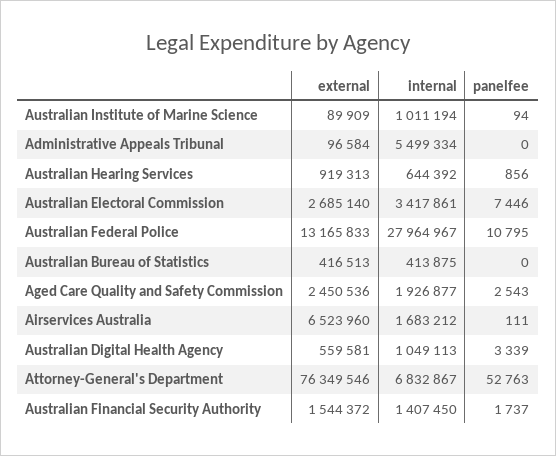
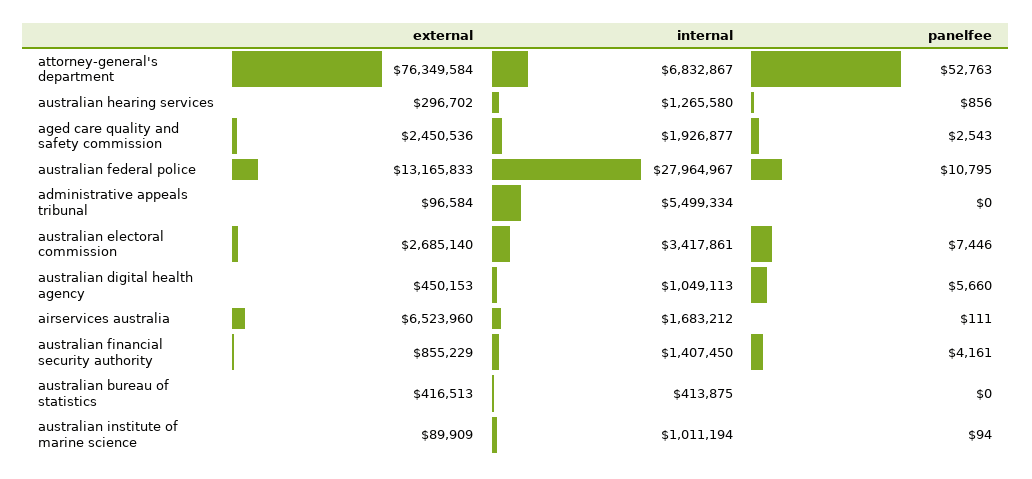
  {
    "external": {
      "Australian Institute of Marine Science": 89909,
      "Administrative Appeals Tribunal": 96584,
-     "Australian Hearing Services": 919313,
+     "Australian Hearing Services": 296702,
      "Australian Electoral Commission": 2685140,
      "Australian Federal Police": 13165833,
      "Australian Bureau of Statistics": 416513,
      "Aged Care Quality and Safety Commission": 2450536,
      "Airservices Australia": 6523960,
-     "Australian Digital Health Agency": 559581,
+     "Australian Digital Health Agency": 450153,
-     "Attorney-General's Department": 76349546,
+     "Attorney-General's Department": 76349584,
-     "Australian Financial Security Authority": 1544372
+     "Australian Financial Security Authority": 855229
    },
    "internal": {
      "Australian Institute of Marine Science": 1011194,
      "Administrative Appeals Tribunal": 5499334,
-     "Australian Hearing Services": 644392,
+     "Australian Hearing Services": 1265580,
      "Australian Electoral Commission": 3417861,
      "Australian Federal Police": 27964967,
      "Australian Bureau of Statistics": 413875,
      "Aged Care Quality and Safety Commission": 1926877,
      "Airservices Australia": 1683212,
      "Australian Digital Health Agency": 1049113,
      "Attorney-General's Department": 6832867,
      "Australian Financial Security Authority": 1407450
    },
    "panelfee": {
      "Australian Institute of Marine Science": 94,
      "Administrative Appeals Tribunal": 0,
      "Australian Hearing Services": 856,
      "Australian Electoral Commission": 7446,
      "Australian Federal Police": 10795,
      "Australian Bureau of Statistics": 0,
      "Aged Care Quality and Safety Commission": 2543,
      "Airservices Australia": 111,
-     "Australian Digital Health Agency": 3339,
+     "Australian Digital Health Agency": 5660,
      "Attorney-General's Department": 52763,
-     "Australian Financial Security Authority": 1737
+     "Australian Financial Security Authority": 4161
    }
  }

